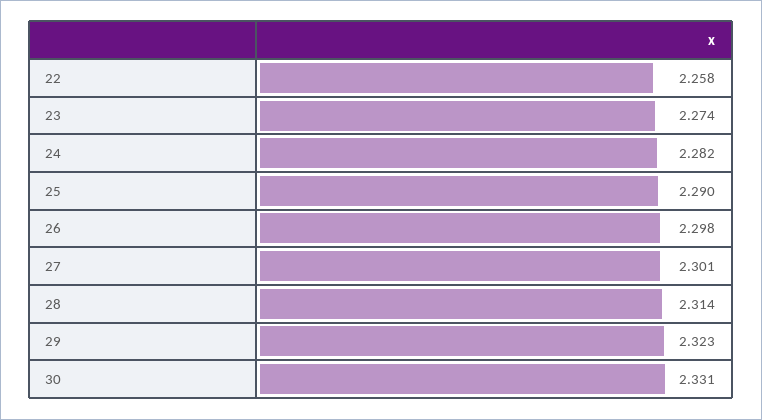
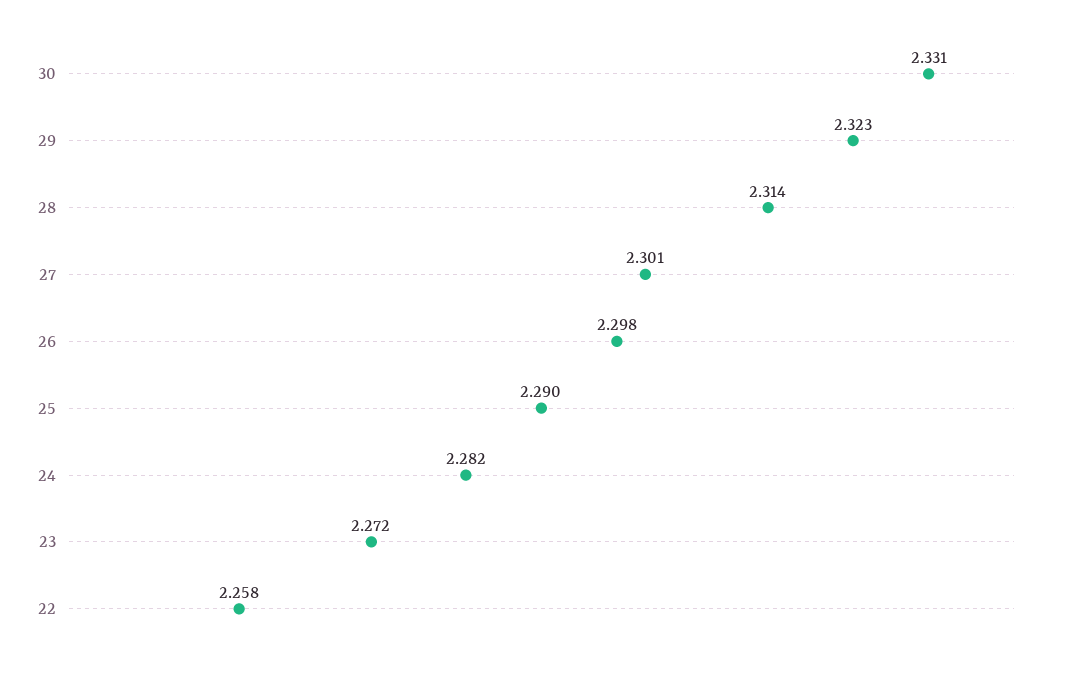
  {
    "22": 2.258,
-   "23": 2.274,
+   "23": 2.272,
    "24": 2.282,
    "25": 2.29,
    "26": 2.298,
    "27": 2.301,
    "28": 2.314,
    "29": 2.323,
    "30": 2.331
  }

